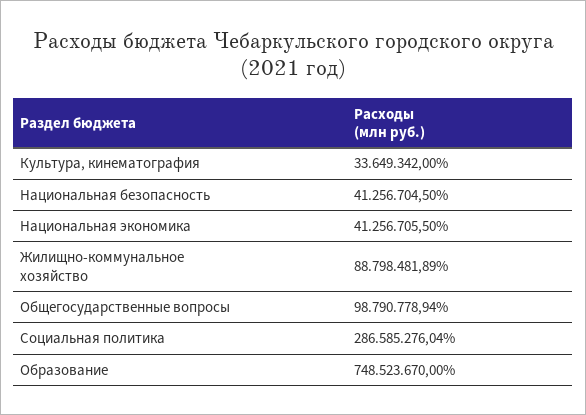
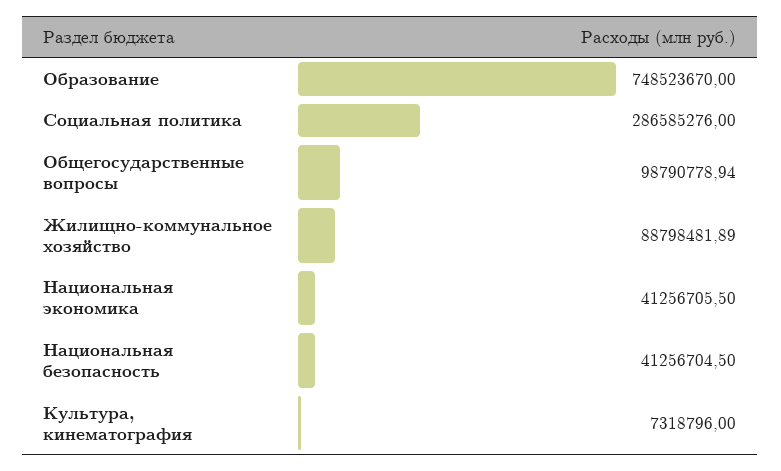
  {
-   "Культура, кинематография": 33649342,
+   "Культура, кинематография": 7318796,
    "Национальная безопасность": 41256704.5,
    "Национальная экономика": 41256705.5,
    "Жилищно-коммунальное хозяйство": 88798481.89,
    "Общегосударственные вопросы": 98790778.94,
-   "Социальная политика": 286585276.04,
+   "Социальная политика": 286585276,
    "Образование": 748523670
  }

